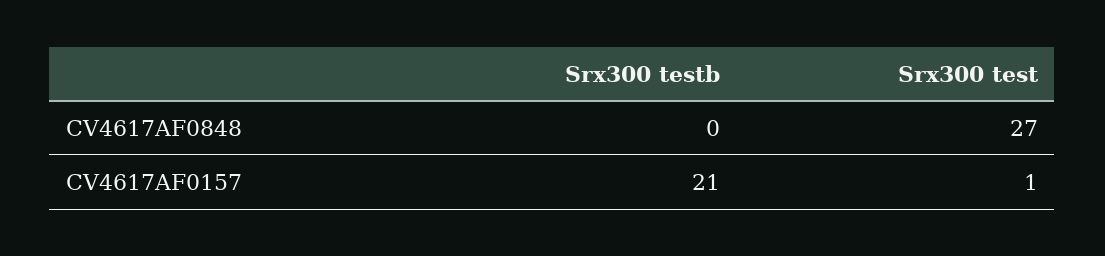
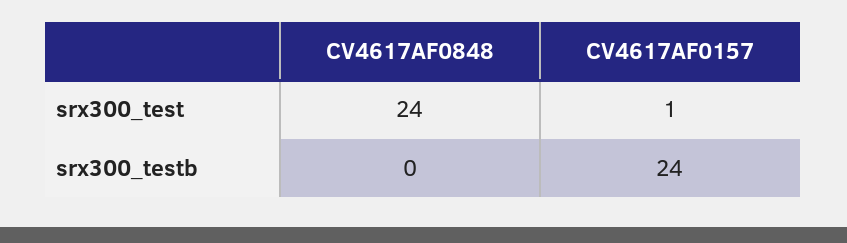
  {
    "Srx300 testb": {
      "CV4617AF0848": 0,
-     "CV4617AF0157": 21
+     "CV4617AF0157": 24
    },
    "Srx300 test": {
-     "CV4617AF0848": 27,
+     "CV4617AF0848": 24,
      "CV4617AF0157": 1
    }
  }

